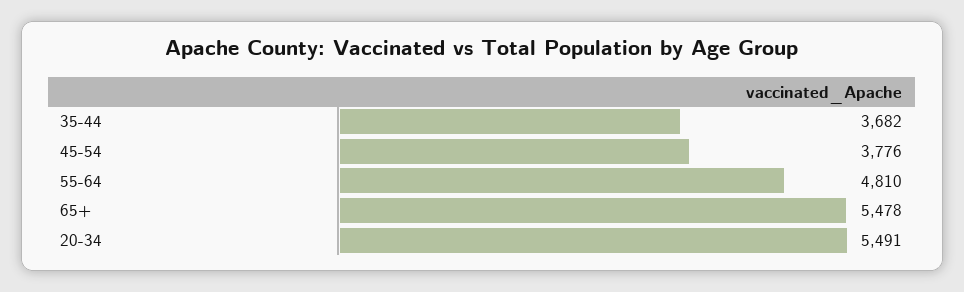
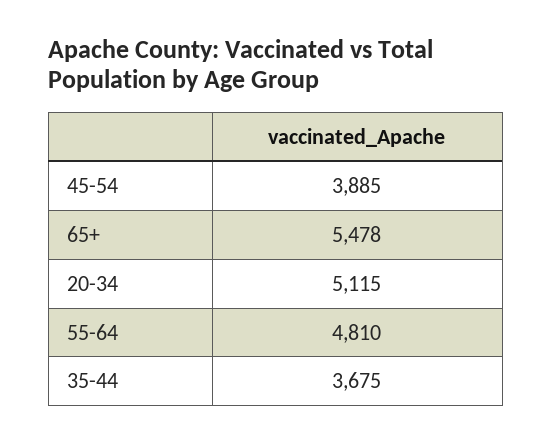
  {
-   "35-44": 3682,
+   "35-44": 3675,
-   "45-54": 3776,
+   "45-54": 3885,
    "55-64": 4810,
    "65+": 5478,
-   "20-34": 5491
+   "20-34": 5115
  }

